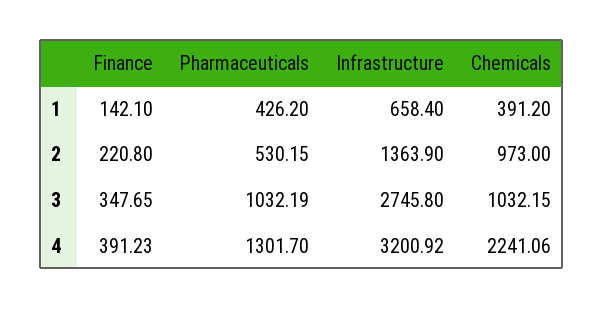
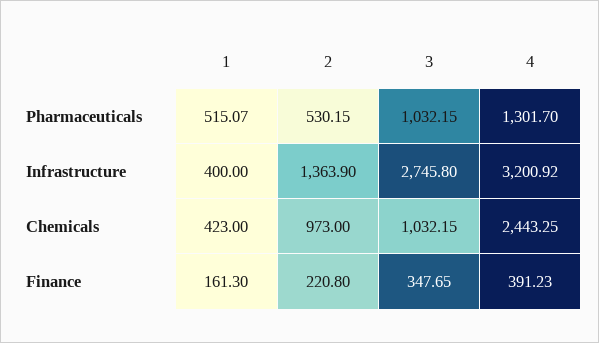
  {
    "Finance": {
-     "1": 142.1,
+     "1": 161.3,
      "2": 220.8,
      "3": 347.65,
      "4": 391.23
    },
    "Pharmaceuticals": {
-     "1": 426.2,
+     "1": 515.07,
      "2": 530.15,
-     "3": 1032.19,
+     "3": 1032.15,
      "4": 1301.7
    },
    "Infrastructure": {
-     "1": 658.4,
+     "1": 400,
      "2": 1363.9,
      "3": 2745.8,
      "4": 3200.92
    },
    "Chemicals": {
-     "1": 391.2,
+     "1": 423,
      "2": 973,
      "3": 1032.15,
-     "4": 2241.06
+     "4": 2443.25
    }
  }

